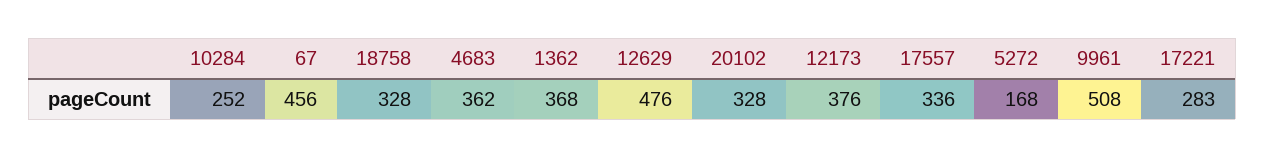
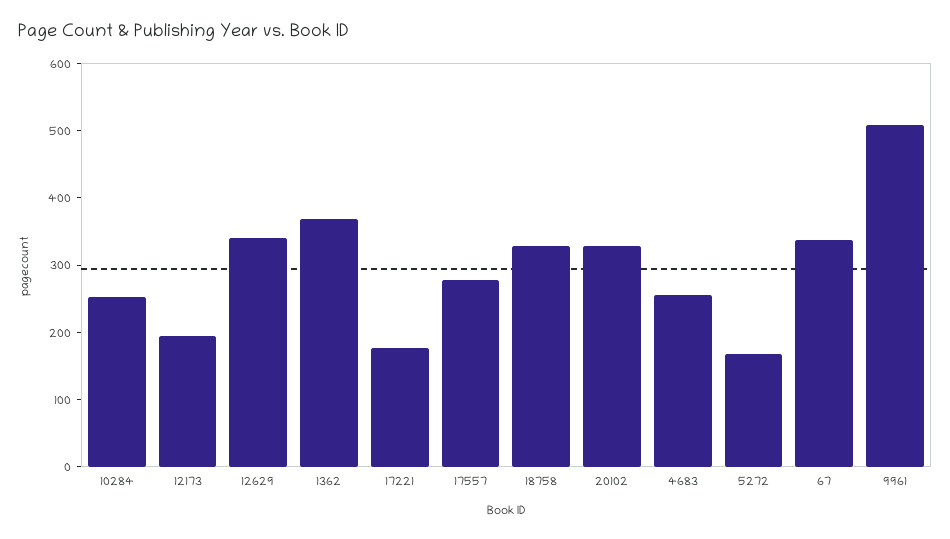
  {
    "10284": 252,
-   "67": 456,
+   "67": 340,
    "18758": 328,
-   "4683": 362,
+   "4683": 260,
    "1362": 368,
-   "12629": 476,
+   "12629": 340,
    "20102": 328,
-   "12173": 376,
+   "12173": 200,
-   "17557": 336,
+   "17557": 280,
    "5272": 168,
    "9961": 508,
-   "17221": 283
+   "17221": 180
  }

